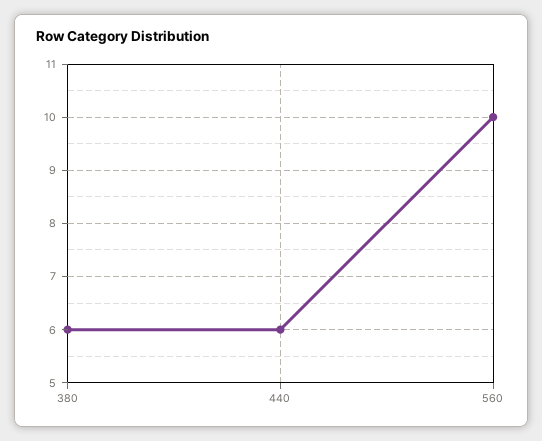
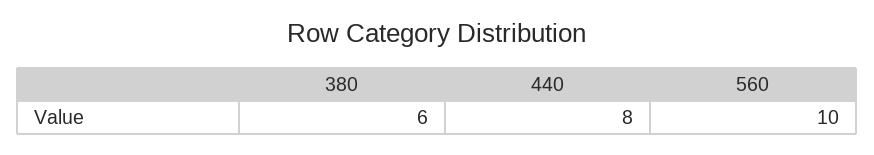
  {
    "380": 6,
-   "440": 6,
+   "440": 8,
    "560": 10
  }

